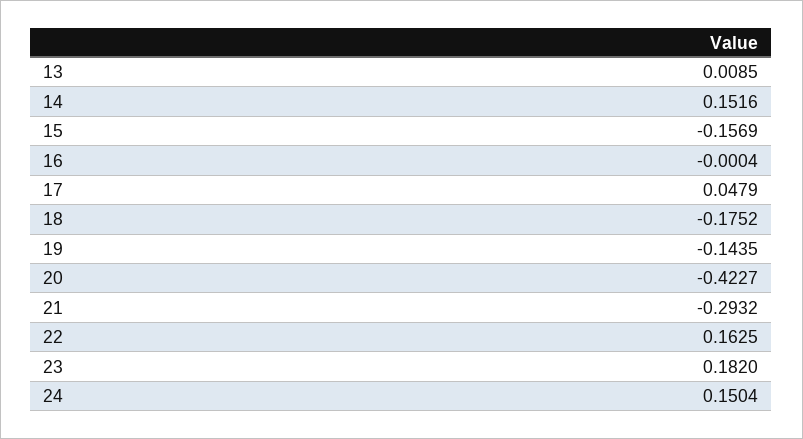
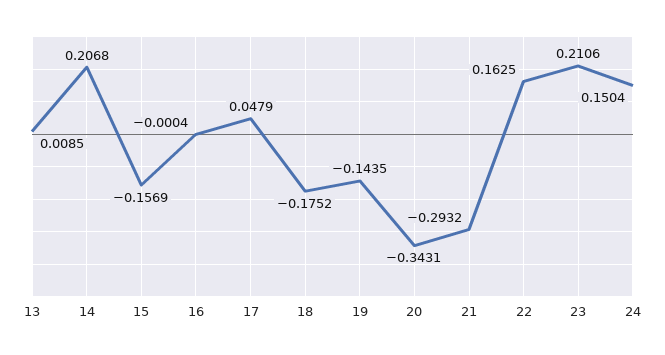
  {
    "13": 0.0085,
-   "14": 0.1516,
+   "14": 0.2068,
    "15": -0.1569,
    "16": -0.0004,
    "17": 0.0479,
    "18": -0.1752,
    "19": -0.1435,
-   "20": -0.4227,
+   "20": -0.3431,
    "21": -0.2932,
    "22": 0.1625,
-   "23": 0.182,
+   "23": 0.2106,
    "24": 0.1504
  }

